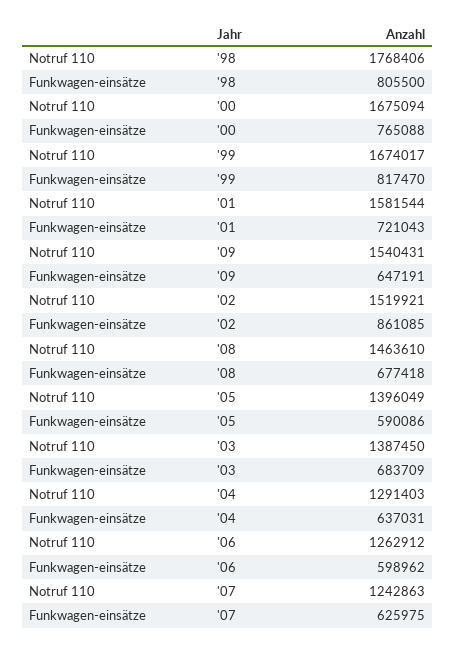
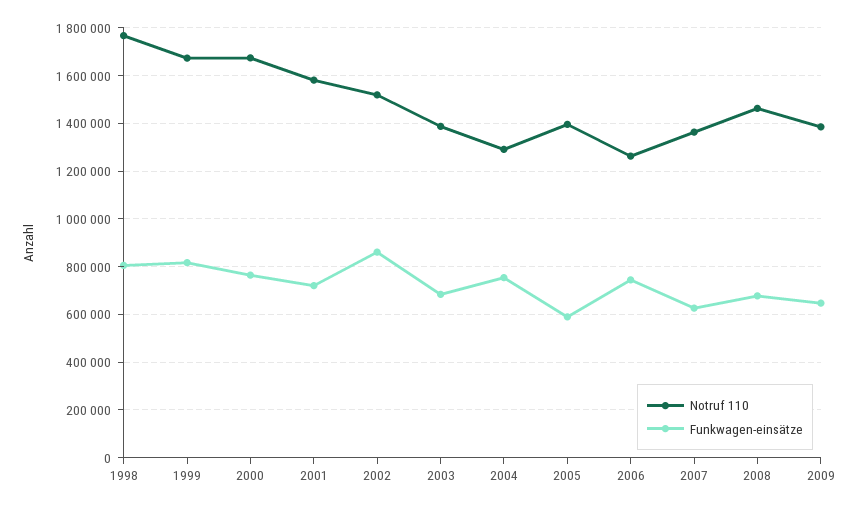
  {
    "Notruf 110": {
      "'98": 1768406,
      "'00": 1675094,
      "'99": 1674017,
      "'01": 1581544,
-     "'09": 1540431,
+     "'09": 1400000,
      "'02": 1519921,
      "'08": 1463610,
      "'05": 1396049,
      "'03": 1387450,
      "'04": 1291403,
      "'06": 1262912,
-     "'07": 1242863
+     "'07": 1350000
    },
    "Funkwagen-einsätze": {
      "'98": 805500,
      "'00": 765088,
      "'99": 817470,
      "'01": 721043,
      "'09": 647191,
      "'02": 861085,
      "'08": 677418,
      "'05": 590086,
      "'03": 683709,
-     "'04": 637031,
+     "'04": 750000,
-     "'06": 598962,
+     "'06": 750000,
      "'07": 625975
    }
  }

